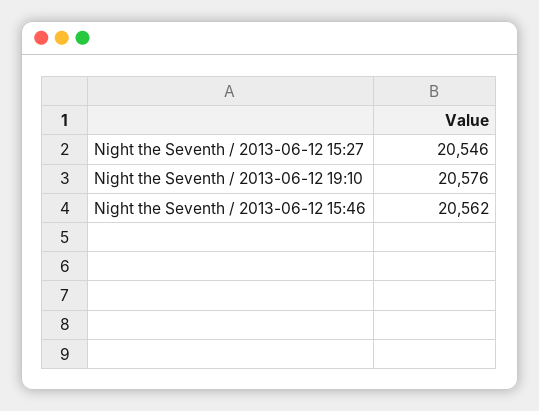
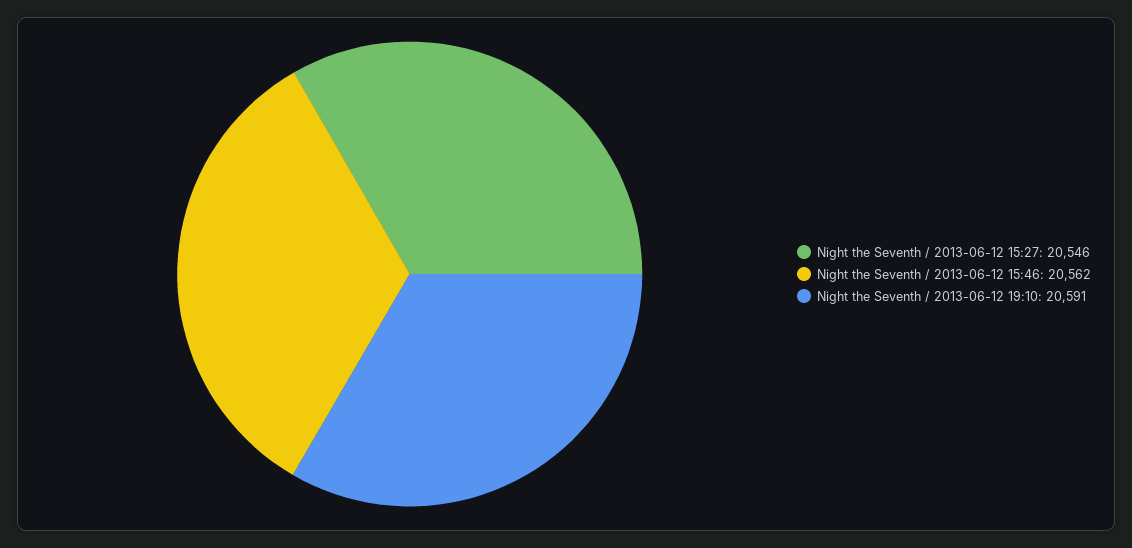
  {
    "Night the Seventh / 2013-06-12 15:27": 20546,
-   "Night the Seventh / 2013-06-12 19:10": 20576,
+   "Night the Seventh / 2013-06-12 19:10": 20591,
    "Night the Seventh / 2013-06-12 15:46": 20562
  }

